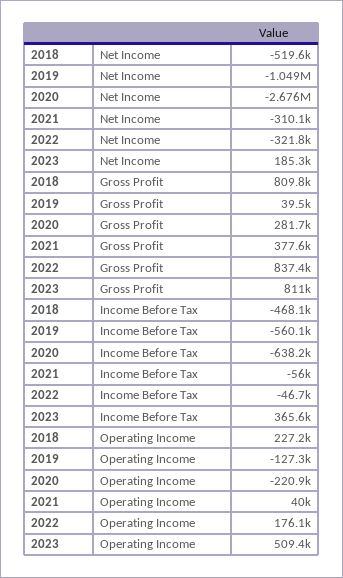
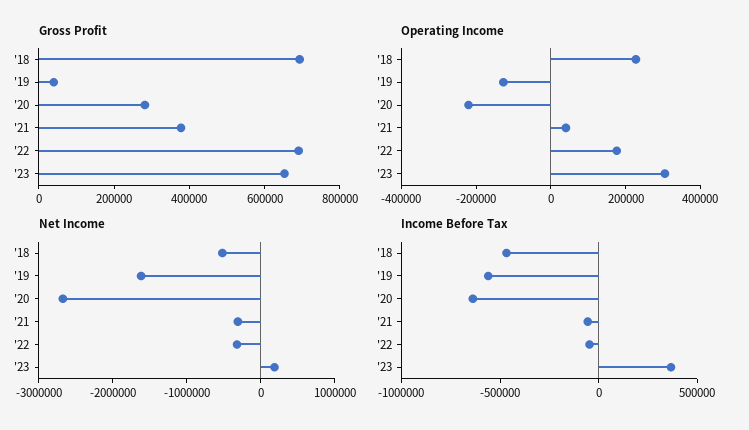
  {
    "Net Income": {
      "2018": -519600,
-     "2019": -1049000,
+     "2019": -1600000,
      "2020": -2676000,
      "2021": -310100,
      "2022": -321800,
      "2023": 185300
    },
    "Gross Profit": {
-     "2018": 809800,
+     "2018": 700000,
      "2019": 39500,
      "2020": 281700,
      "2021": 377600,
-     "2022": 837400,
+     "2022": 700000,
-     "2023": 811000
+     "2023": 650000
    },
    "Income Before Tax": {
      "2018": -468100,
      "2019": -560100,
      "2020": -638200,
      "2021": -56000,
      "2022": -46700,
      "2023": 365600
    },
    "Operating Income": {
      "2018": 227200,
      "2019": -127300,
      "2020": -220900,
      "2021": 40000,
      "2022": 176100,
-     "2023": 509400
+     "2023": 300000
    }
  }

